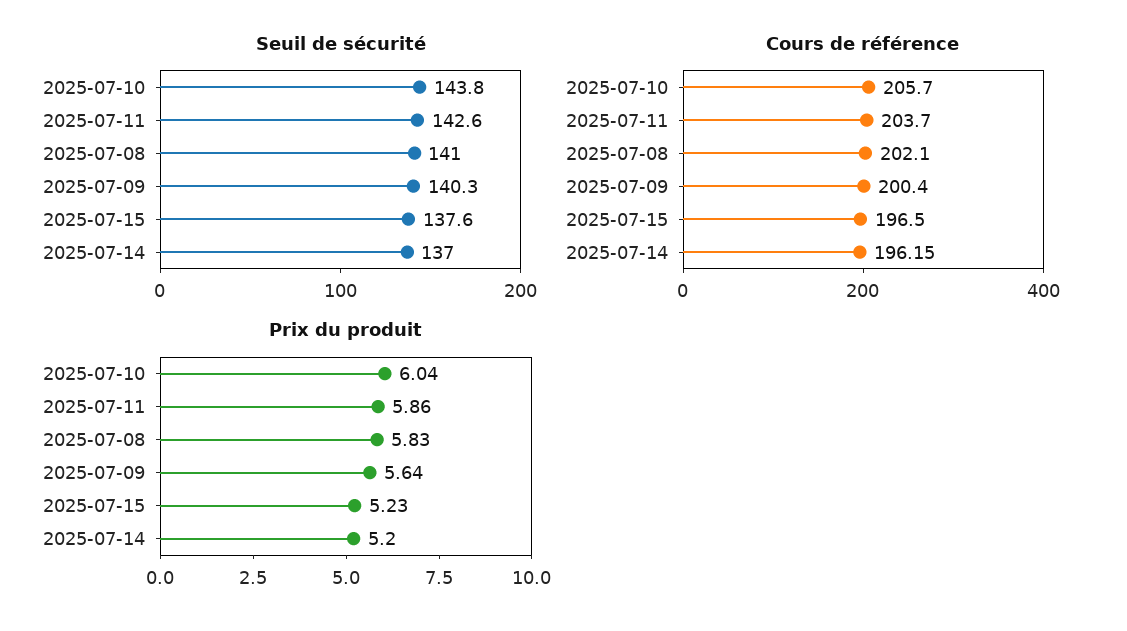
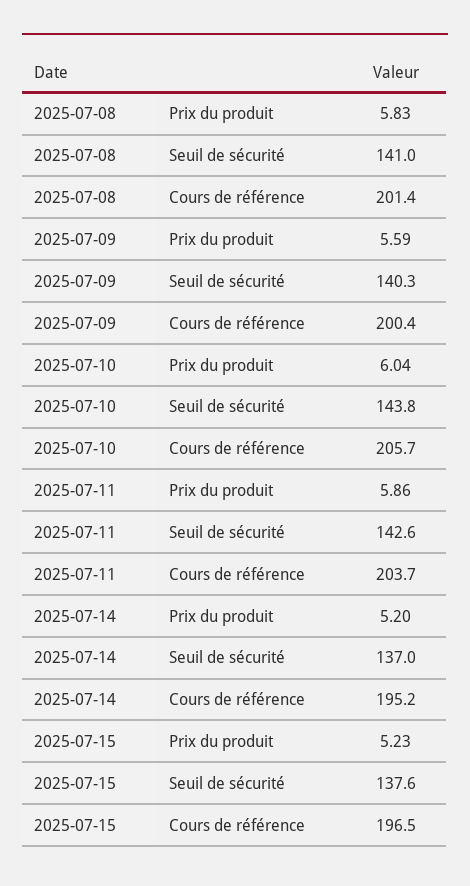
  {
    "Seuil de sécurité": {
      "2025-07-10": 143.8,
      "2025-07-11": 142.6,
      "2025-07-08": 141,
      "2025-07-09": 140.3,
      "2025-07-15": 137.6,
      "2025-07-14": 137
    },
    "Cours de référence": {
      "2025-07-10": 205.7,
      "2025-07-11": 203.7,
-     "2025-07-08": 202.1,
+     "2025-07-08": 201.4,
      "2025-07-09": 200.4,
      "2025-07-15": 196.5,
-     "2025-07-14": 196.15
+     "2025-07-14": 195.2
    },
    "Prix du produit": {
      "2025-07-10": 6.04,
      "2025-07-11": 5.86,
      "2025-07-08": 5.83,
-     "2025-07-09": 5.64,
+     "2025-07-09": 5.59,
      "2025-07-15": 5.23,
      "2025-07-14": 5.2
    }
  }

